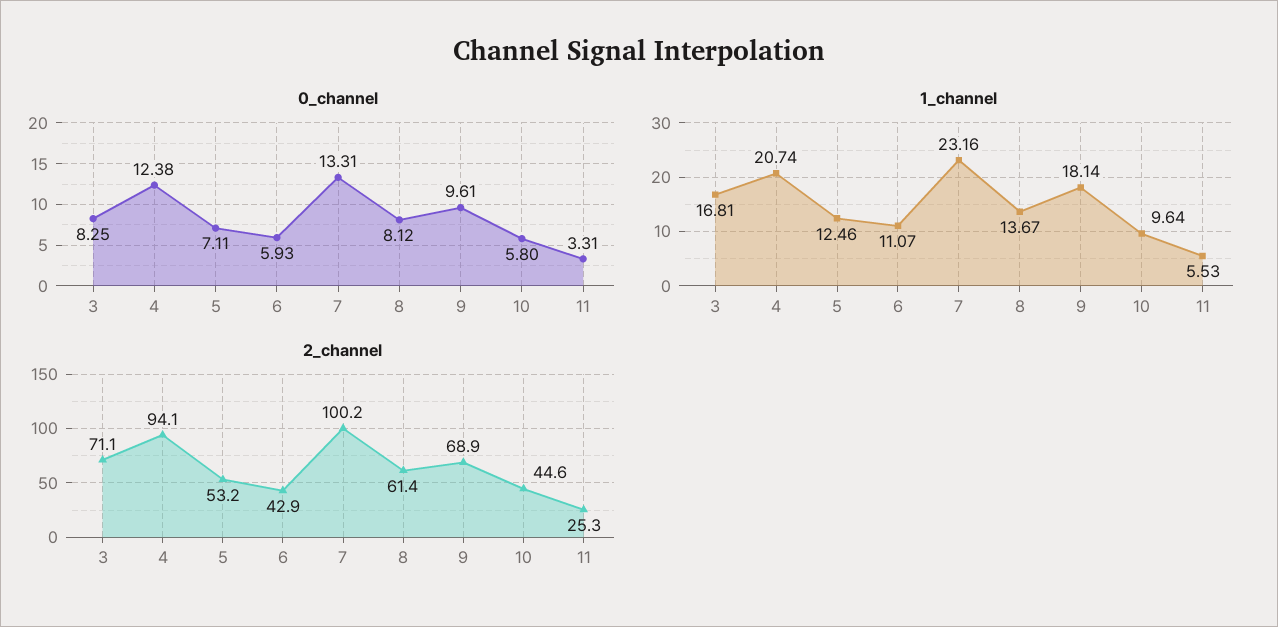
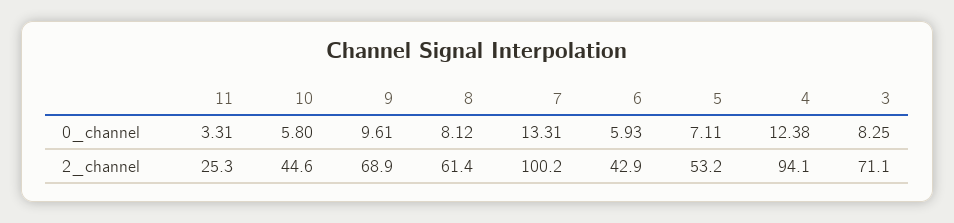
  {
    "0_channel": {
      "3": 8.25,
      "4": 12.38,
      "5": 7.11,
      "6": 5.93,
      "7": 13.31,
      "8": 8.12,
      "9": 9.61,
      "10": 5.8,
      "11": 3.31
    },
-   "1_channel": {
-     "3": 16.81,
-     "4": 20.74,
-     "5": 12.46,
-     "6": 11.07,
-     "7": 23.16,
-     "8": 13.67,
-     "9": 18.14,
-     "10": 9.64,
-     "11": 5.53
-   },
    "2_channel": {
      "3": 71.1,
      "4": 94.1,
      "5": 53.2,
      "6": 42.9,
      "7": 100.2,
      "8": 61.4,
      "9": 68.9,
      "10": 44.6,
      "11": 25.3
    }
  }

